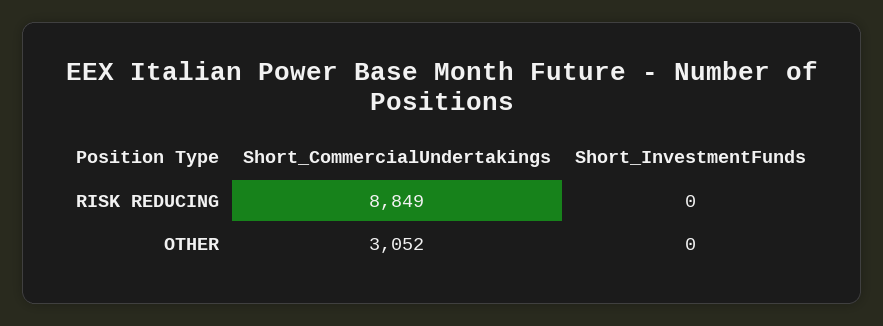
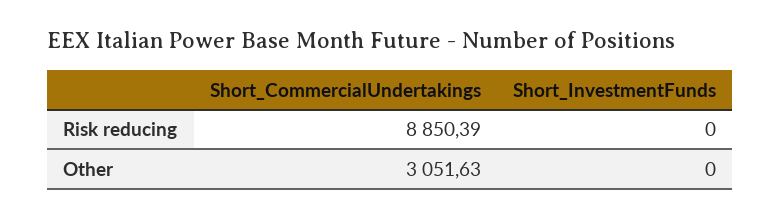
  {
    "Short_CommercialUndertakings": {
-     "RISK REDUCING": 8849,
+     "RISK REDUCING": 8850.39,
-     "OTHER": 3052
+     "OTHER": 3051.63
    },
    "Short_InvestmentFunds": {
      "RISK REDUCING": 0,
      "OTHER": 0
    }
  }

